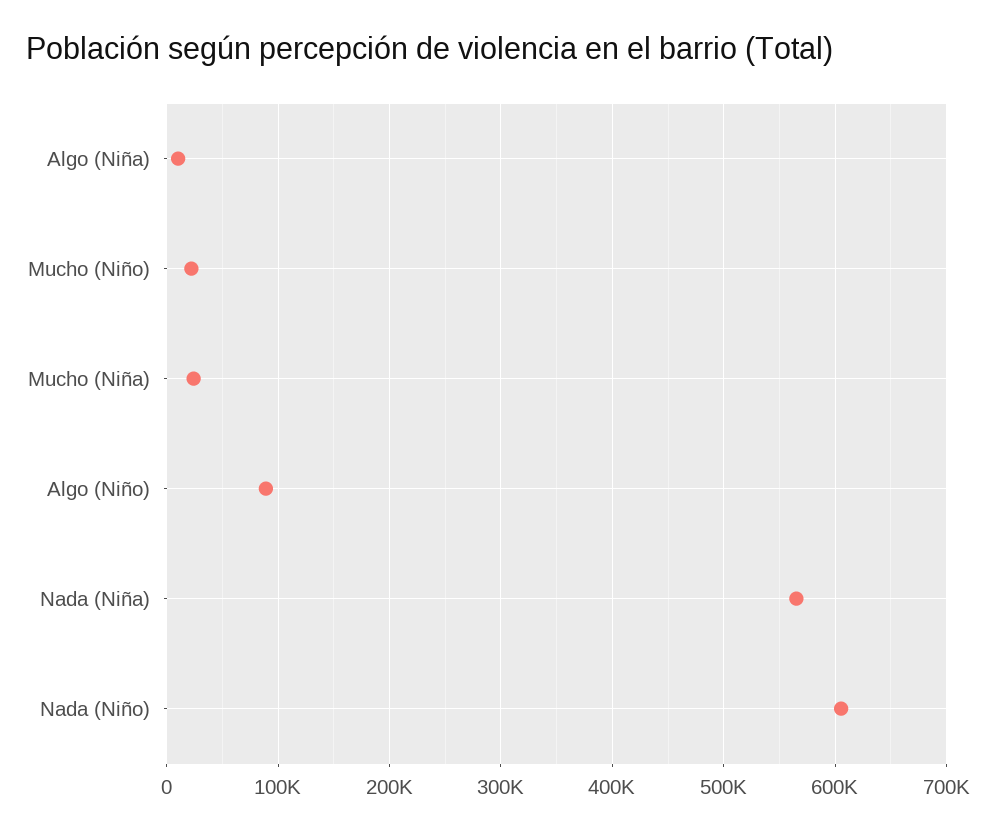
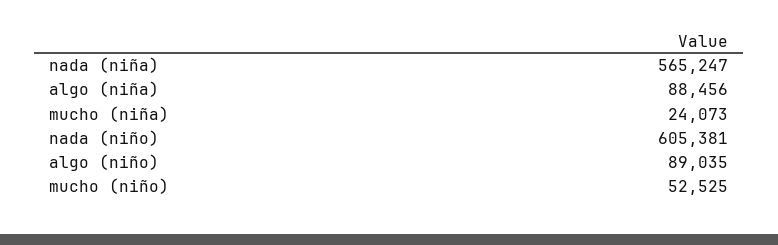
  {
-   "Algo (Niña)": 10000,
+   "Algo (Niña)": 88456,
-   "Mucho (Niño)": 20000,
+   "Mucho (Niño)": 52525,
    "Mucho (Niña)": 24073,
    "Algo (Niño)": 89035,
    "Nada (Niña)": 565247,
    "Nada (Niño)": 605381
  }

